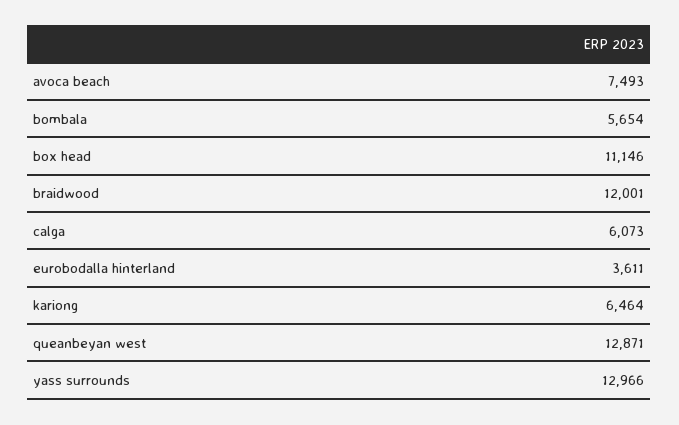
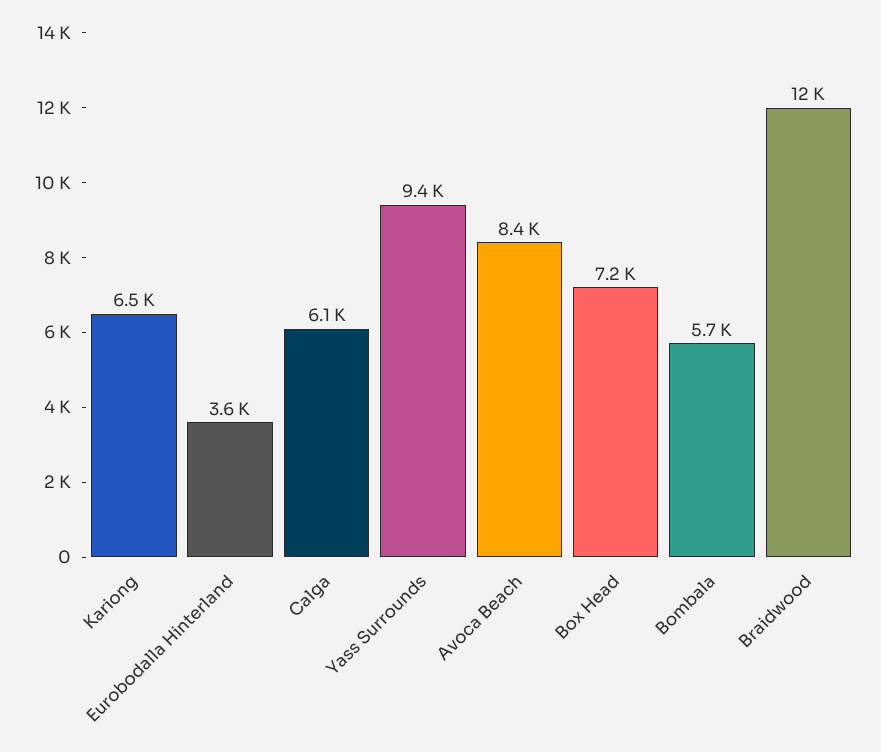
  {
-   "avoca beach": 7493,
+   "avoca beach": 8400,
    "bombala": 5654,
-   "box head": 11146,
+   "box head": 7200,
    "braidwood": 12001,
    "calga": 6073,
    "eurobodalla hinterland": 3611,
    "kariong": 6464,
-   "queanbeyan west": 12871,
-   "yass surrounds": 12966
+   "yass surrounds": 9400
  }

